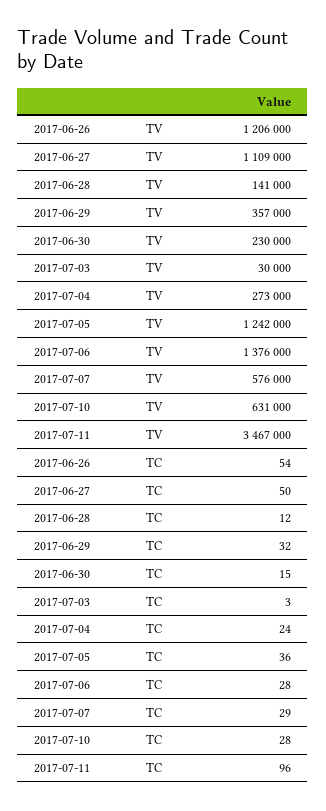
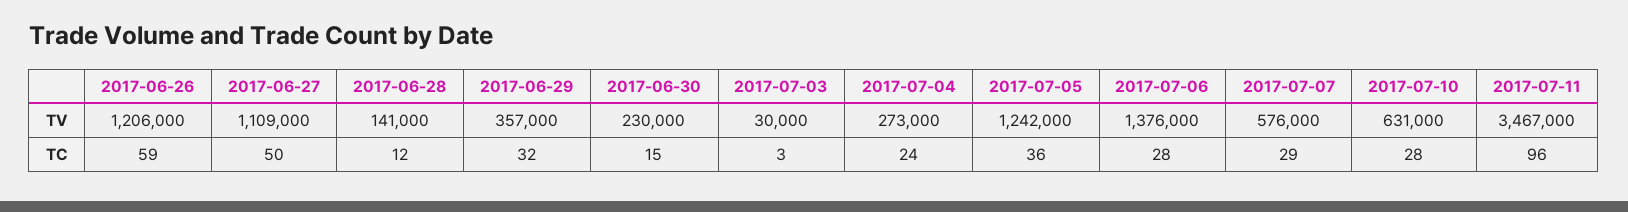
  {
    "2017-06-26": {
      "TV": 1206000,
-     "TC": 54
+     "TC": 59
    },
    "2017-06-27": {
      "TV": 1109000,
      "TC": 50
    },
    "2017-06-28": {
      "TV": 141000,
      "TC": 12
    },
    "2017-06-29": {
      "TV": 357000,
      "TC": 32
    },
    "2017-06-30": {
      "TV": 230000,
      "TC": 15
    },
    "2017-07-03": {
      "TV": 30000,
      "TC": 3
    },
    "2017-07-04": {
      "TV": 273000,
      "TC": 24
    },
    "2017-07-05": {
      "TV": 1242000,
      "TC": 36
    },
    "2017-07-06": {
      "TV": 1376000,
      "TC": 28
    },
    "2017-07-07": {
      "TV": 576000,
      "TC": 29
    },
    "2017-07-10": {
      "TV": 631000,
      "TC": 28
    },
    "2017-07-11": {
      "TV": 3467000,
      "TC": 96
    }
  }

